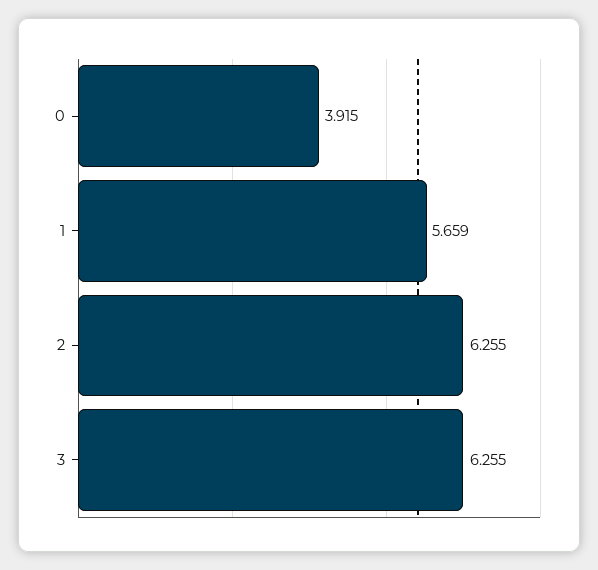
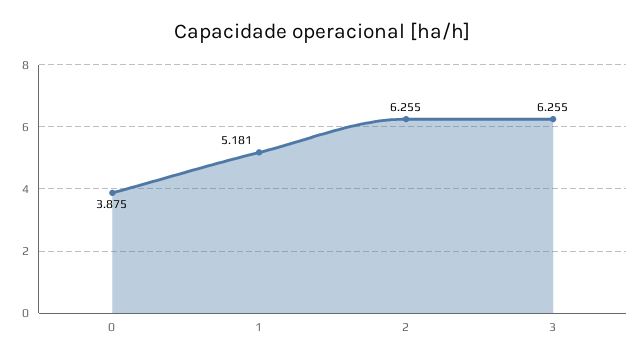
  {
-   "0": 3.915,
+   "0": 3.875,
-   "1": 5.659,
+   "1": 5.181,
    "2": 6.255,
    "3": 6.255
  }

